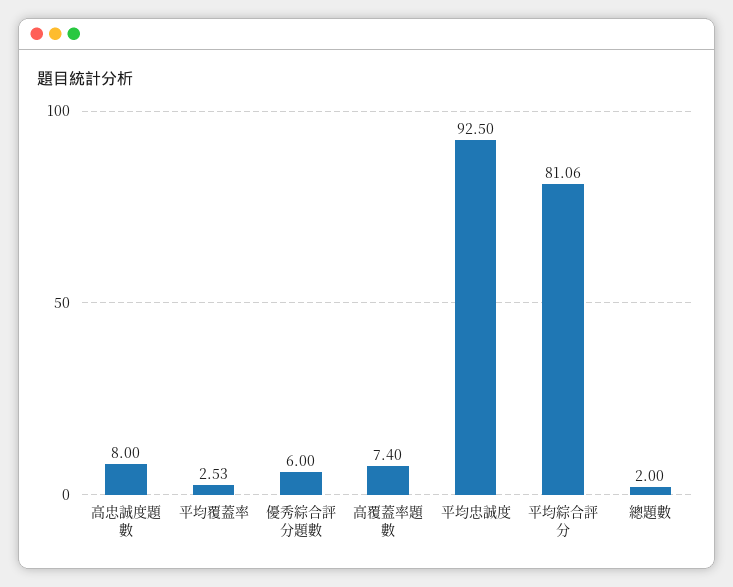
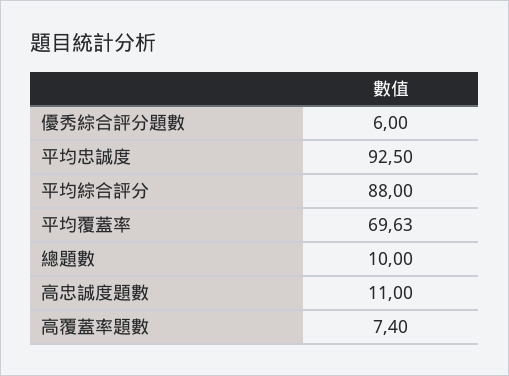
  {
-   "高忠誠度題數": 8,
+   "高忠誠度題數": 11,
-   "平均覆蓋率": 2.53,
+   "平均覆蓋率": 69.63,
    "優秀綜合評分題數": 6,
    "高覆蓋率題數": 7.4,
    "平均忠誠度": 92.5,
-   "平均綜合評分": 81.06,
+   "平均綜合評分": 88,
-   "總題數": 2
+   "總題數": 10
  }

